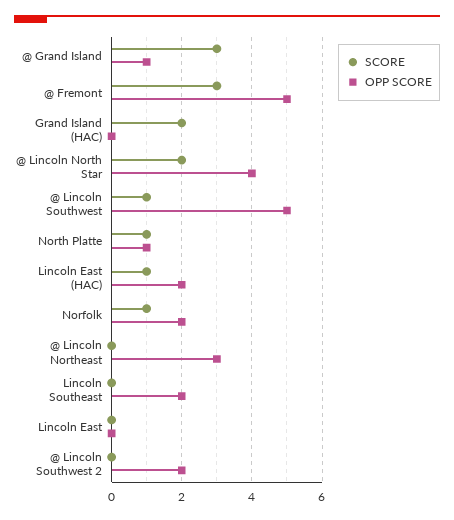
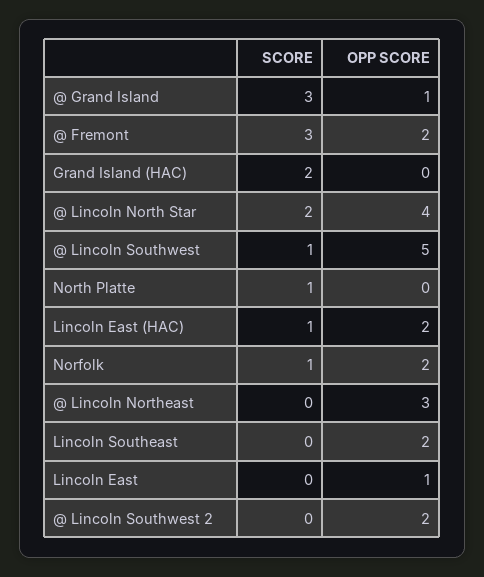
  {
    "SCORE": {
      "@ Grand Island": 3,
      "@ Fremont": 3,
      "Grand Island (HAC)": 2,
      "@ Lincoln North Star": 2,
      "@ Lincoln Southwest": 1,
      "North Platte": 1,
      "Lincoln East (HAC)": 1,
      "Norfolk": 1,
      "@ Lincoln Northeast": 0,
      "Lincoln Southeast": 0,
      "Lincoln East": 0,
      "@ Lincoln Southwest 2": 0
    },
    "OPP SCORE": {
      "@ Grand Island": 1,
-     "@ Fremont": 5,
+     "@ Fremont": 2,
      "Grand Island (HAC)": 0,
      "@ Lincoln North Star": 4,
      "@ Lincoln Southwest": 5,
-     "North Platte": 1,
+     "North Platte": 0,
      "Lincoln East (HAC)": 2,
      "Norfolk": 2,
      "@ Lincoln Northeast": 3,
      "Lincoln Southeast": 2,
-     "Lincoln East": 0,
+     "Lincoln East": 1,
      "@ Lincoln Southwest 2": 2
    }
  }

